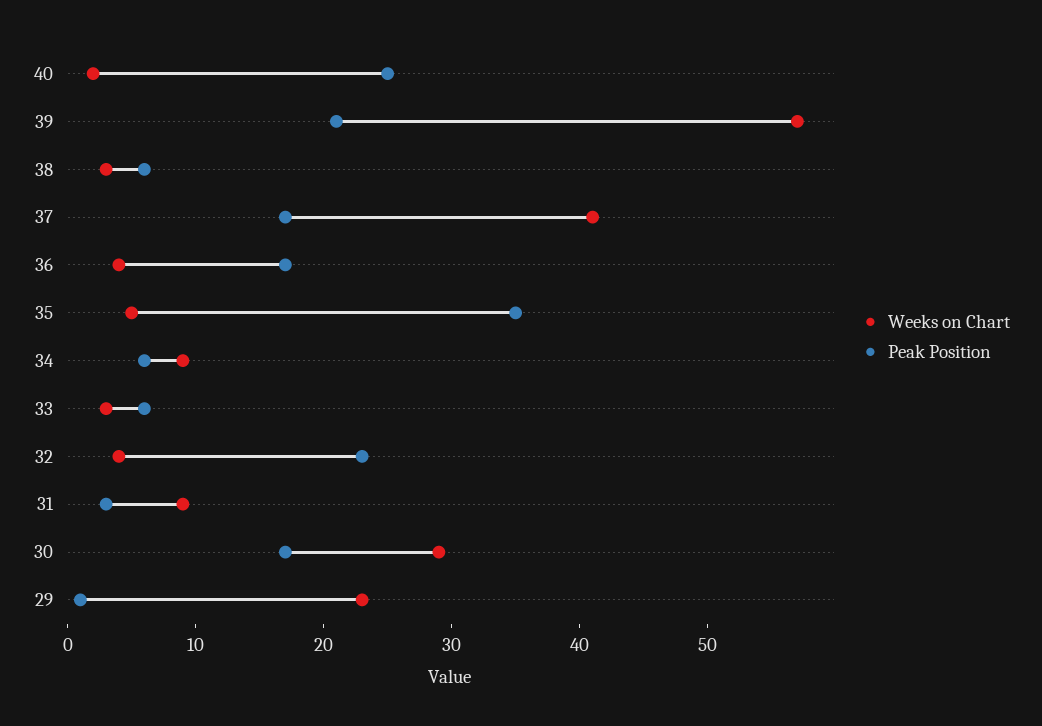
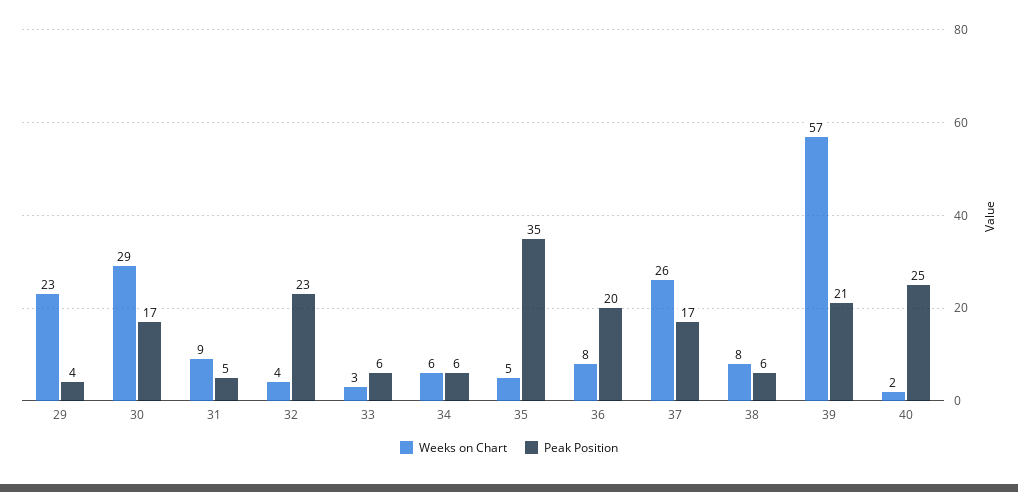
  {
    "Weeks on Chart": {
      "40": 2,
      "39": 57,
-     "38": 3,
+     "38": 8,
-     "37": 41,
+     "37": 26,
-     "36": 4,
+     "36": 8,
      "35": 5,
-     "34": 9,
+     "34": 6,
      "33": 3,
      "32": 4,
      "31": 9,
      "30": 29,
      "29": 23
    },
    "Peak Position": {
      "40": 25,
      "39": 21,
      "38": 6,
      "37": 17,
-     "36": 17,
+     "36": 20,
      "35": 35,
      "34": 6,
      "33": 6,
      "32": 23,
-     "31": 3,
+     "31": 5,
      "30": 17,
-     "29": 1
+     "29": 4
    }
  }

